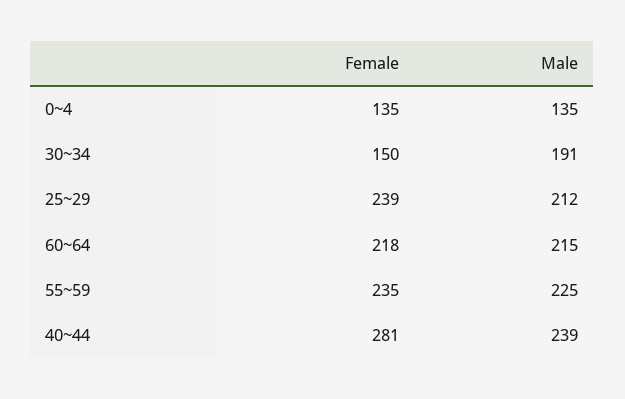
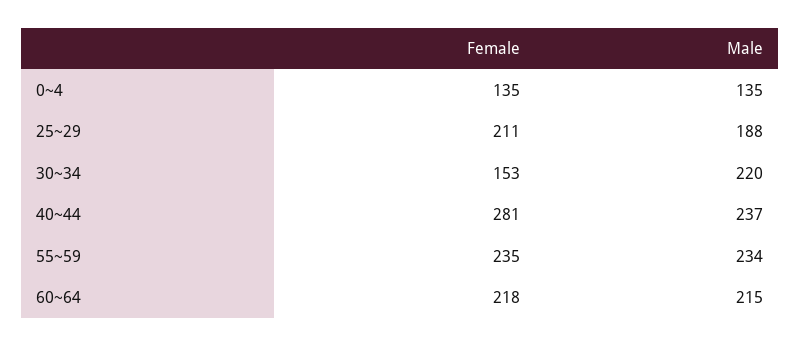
  {
    "Female": {
      "0~4": 135,
-     "30~34": 150,
+     "30~34": 153,
-     "25~29": 239,
+     "25~29": 211,
      "60~64": 218,
      "55~59": 235,
      "40~44": 281
    },
    "Male": {
      "0~4": 135,
-     "30~34": 191,
+     "30~34": 220,
-     "25~29": 212,
+     "25~29": 188,
      "60~64": 215,
-     "55~59": 225,
+     "55~59": 234,
-     "40~44": 239
+     "40~44": 237
    }
  }

